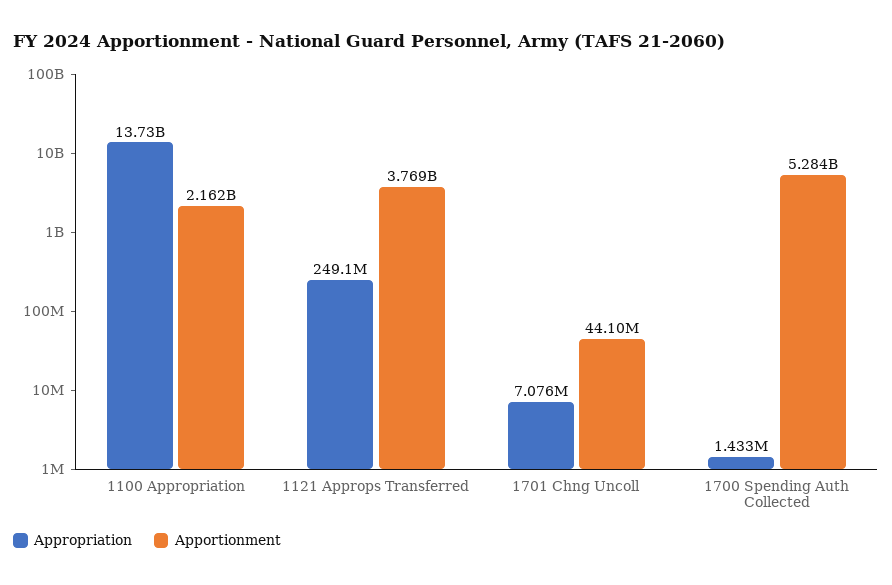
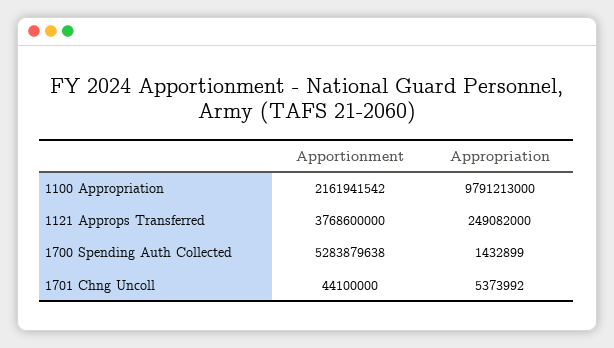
  {
    "Appropriation": {
-     "1100 Appropriation": 13730000000,
+     "1100 Appropriation": 9791213000,
      "1121 Approps Transferred": 249082000,
-     "1701 Chng Uncoll": 7076000,
+     "1701 Chng Uncoll": 5373992,
      "1700 Spending Auth Collected": 1432899
    },
    "Apportionment": {
      "1100 Appropriation": 2161941542,
      "1121 Approps Transferred": 3768600000,
      "1701 Chng Uncoll": 44100000,
      "1700 Spending Auth Collected": 5283879638
    }
  }

